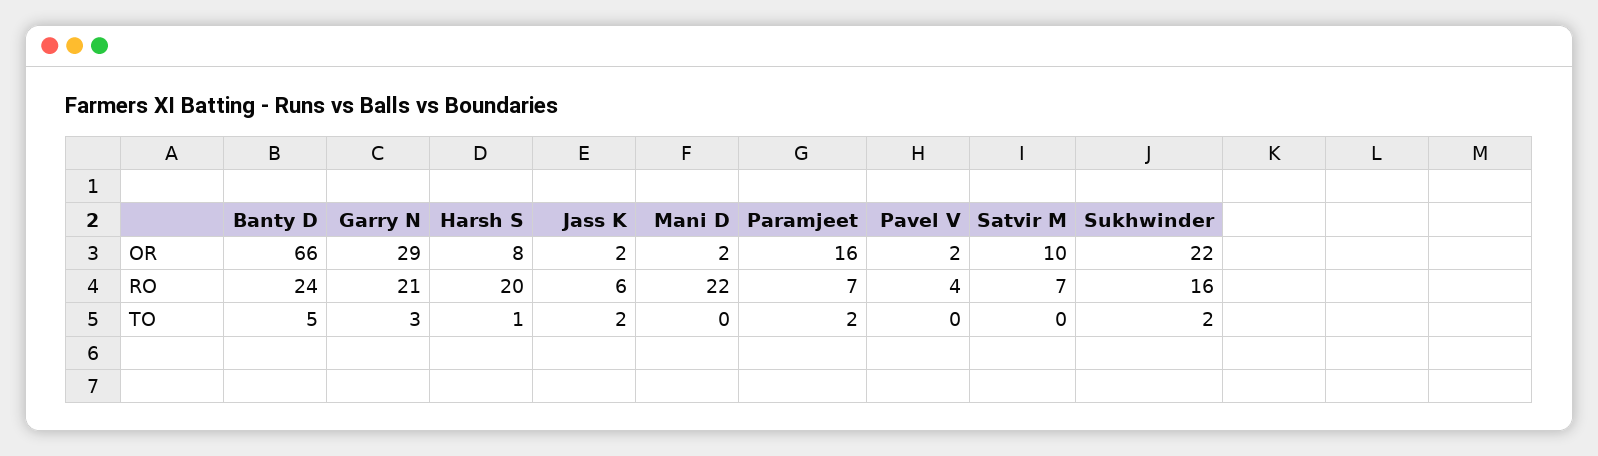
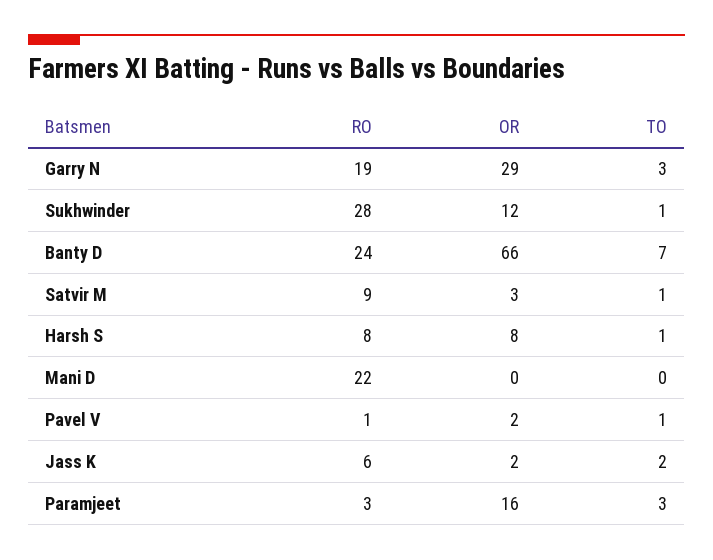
  {
    "Banty D": {
      "OR": 66,
      "RO": 24,
-     "TO": 5
+     "TO": 7
    },
    "Garry N": {
      "OR": 29,
-     "RO": 21,
+     "RO": 19,
      "TO": 3
    },
    "Harsh S": {
      "OR": 8,
-     "RO": 20,
+     "RO": 8,
      "TO": 1
    },
    "Jass K": {
      "OR": 2,
      "RO": 6,
      "TO": 2
    },
    "Mani D": {
-     "OR": 2,
+     "OR": 0,
      "RO": 22,
      "TO": 0
    },
    "Paramjeet": {
      "OR": 16,
-     "RO": 7,
+     "RO": 3,
-     "TO": 2
+     "TO": 3
    },
    "Pavel V": {
      "OR": 2,
-     "RO": 4,
+     "RO": 1,
-     "TO": 0
+     "TO": 1
    },
    "Satvir M": {
-     "OR": 10,
+     "OR": 3,
-     "RO": 7,
+     "RO": 9,
-     "TO": 0
+     "TO": 1
    },
    "Sukhwinder": {
-     "OR": 22,
+     "OR": 12,
-     "RO": 16,
+     "RO": 28,
-     "TO": 2
+     "TO": 1
    }
  }

